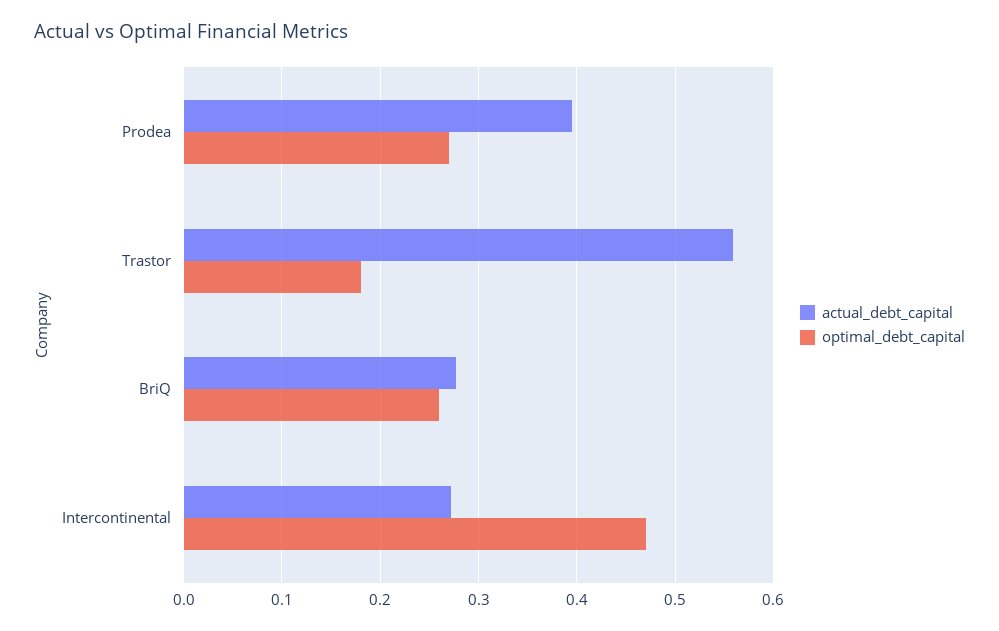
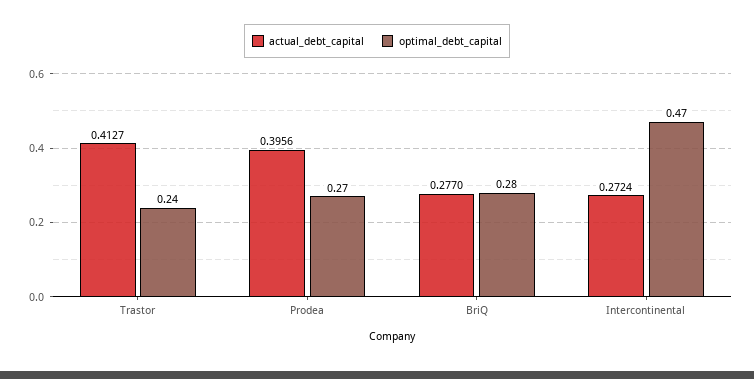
  {
    "actual_debt_capital": {
      "Prodea": 0.3956,
-     "Trastor": 0.56,
+     "Trastor": 0.4127,
      "BriQ": 0.277,
      "Intercontinental": 0.2724
    },
    "optimal_debt_capital": {
      "Prodea": 0.27,
-     "Trastor": 0.18,
+     "Trastor": 0.24,
-     "BriQ": 0.26,
+     "BriQ": 0.28,
      "Intercontinental": 0.47
    }
  }

